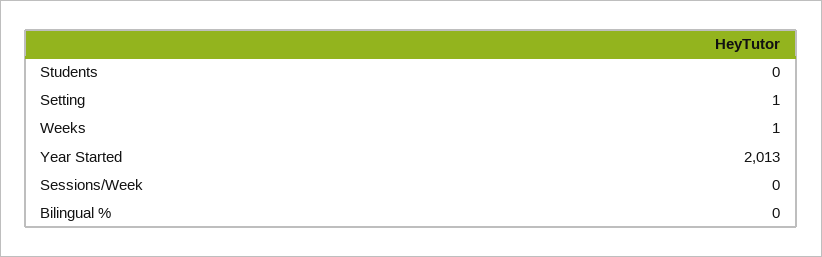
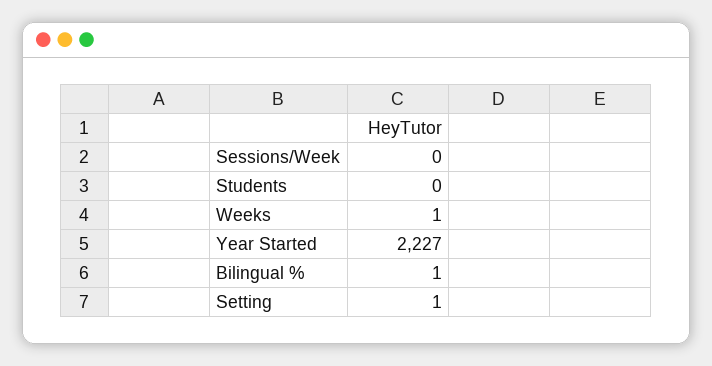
  {
    "Students": 0,
    "Setting": 1,
    "Weeks": 1,
-   "Year Started": 2013,
+   "Year Started": 2227,
    "Sessions/Week": 0,
-   "Bilingual %": 0
+   "Bilingual %": 1
  }

